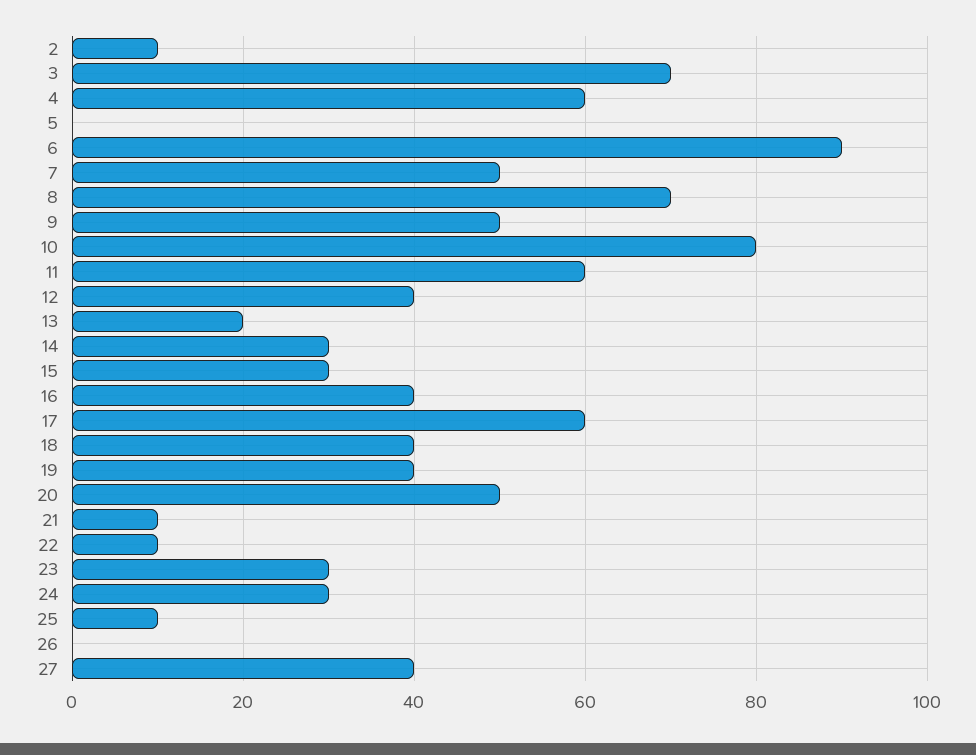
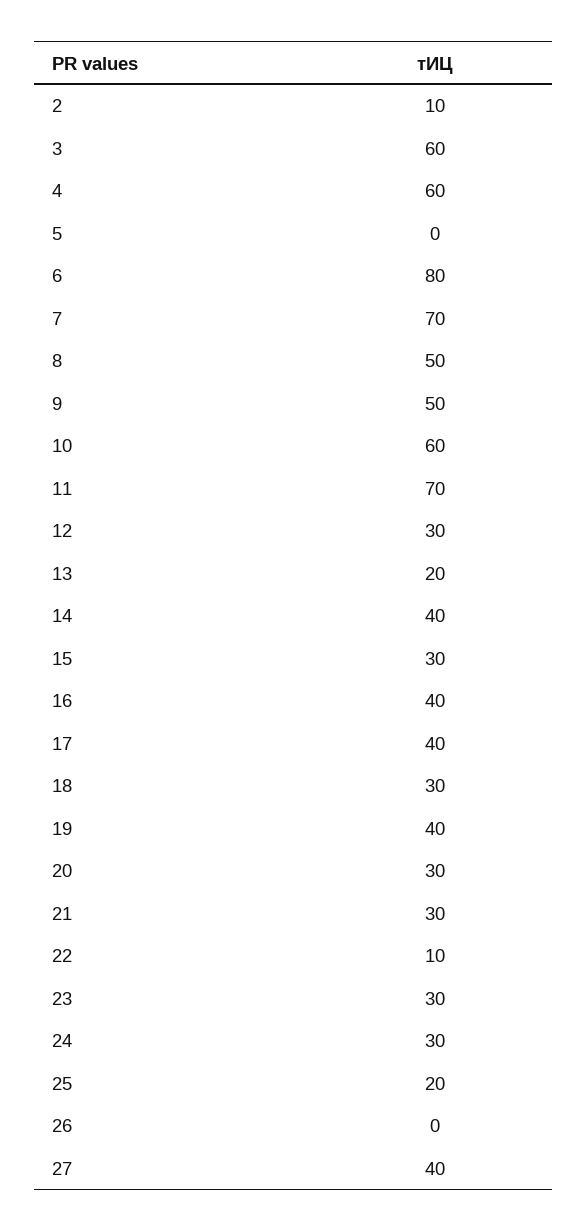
  {
    "2": 10,
-   "3": 70,
+   "3": 60,
    "4": 60,
    "5": 0,
-   "6": 90,
+   "6": 80,
-   "7": 50,
+   "7": 70,
-   "8": 70,
+   "8": 50,
    "9": 50,
-   "10": 80,
+   "10": 60,
-   "11": 60,
+   "11": 70,
-   "12": 40,
+   "12": 30,
    "13": 20,
-   "14": 30,
+   "14": 40,
    "15": 30,
    "16": 40,
-   "17": 60,
+   "17": 40,
-   "18": 40,
+   "18": 30,
    "19": 40,
-   "20": 50,
+   "20": 30,
-   "21": 10,
+   "21": 30,
    "22": 10,
    "23": 30,
    "24": 30,
-   "25": 10,
+   "25": 20,
    "26": 0,
    "27": 40
  }

